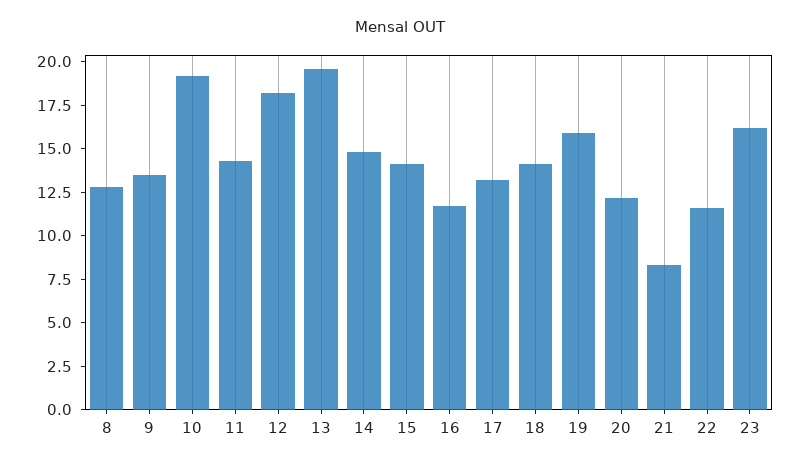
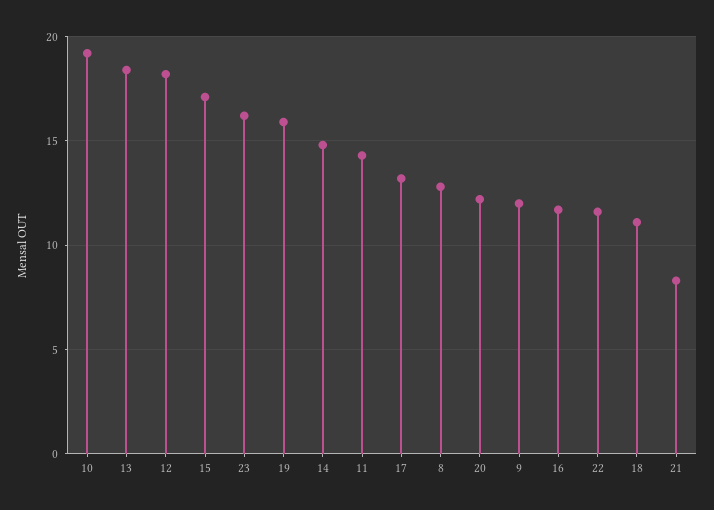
  {
    "8": 13,
-   "9": 13.5,
+   "9": 12,
    "10": 19,
    "11": 14.5,
    "12": 18,
-   "13": 19.5,
+   "13": 18.5,
    "14": 15,
-   "15": 14,
+   "15": 17,
    "16": 11.5,
    "17": 13,
-   "18": 14,
+   "18": 11,
    "19": 16,
    "20": 12,
    "21": 8.5,
    "22": 11.5,
    "23": 16
  }

